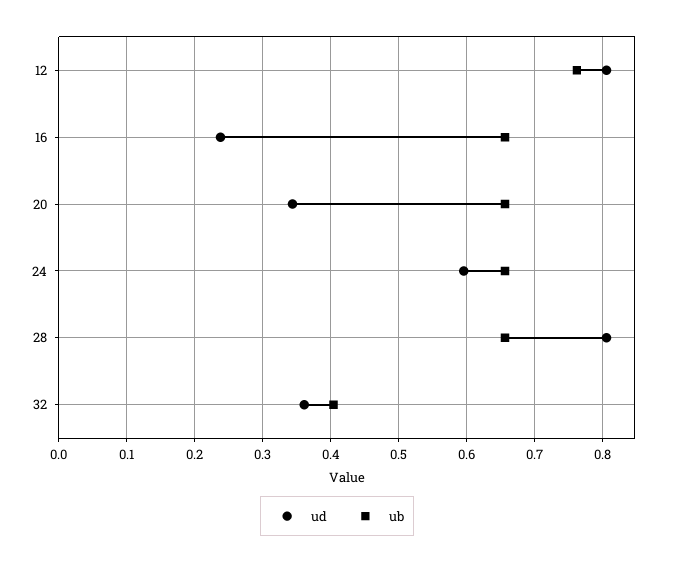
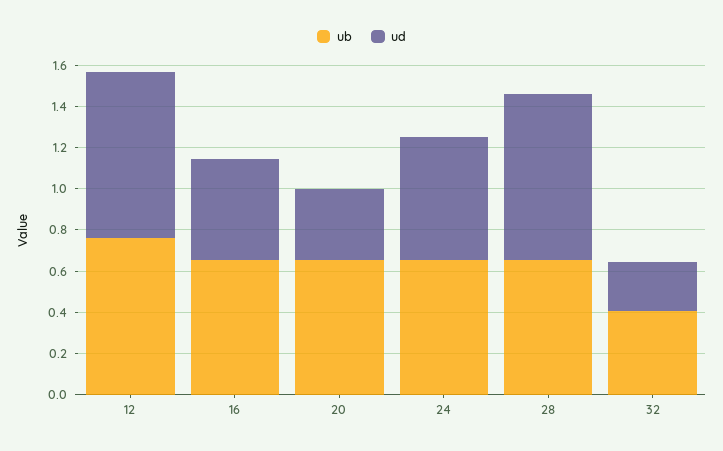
  {
    "ud": {
      "12": 0.81,
-     "16": 0.24,
+     "16": 0.5,
      "20": 0.34,
      "24": 0.6,
      "28": 0.81,
-     "32": 0.36
+     "32": 0.25
    },
    "ub": {
      "12": 0.76,
      "16": 0.66,
      "20": 0.66,
      "24": 0.66,
      "28": 0.66,
      "32": 0.4
    }
  }

